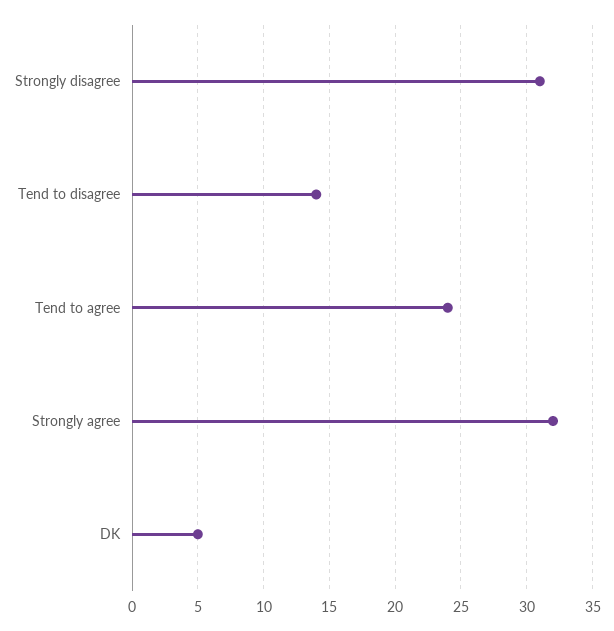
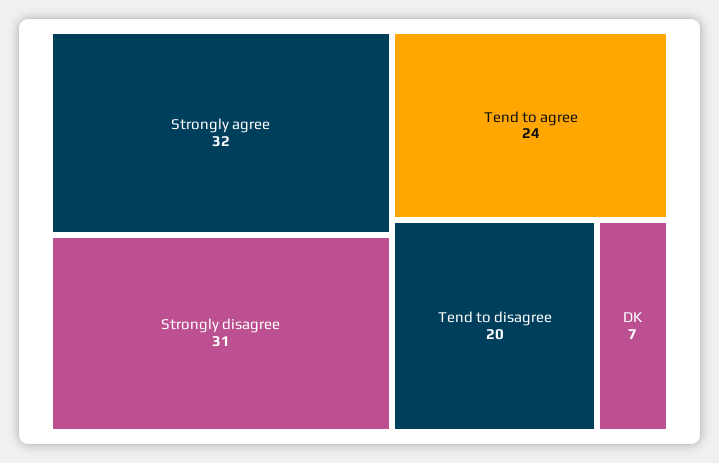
  {
    "Strongly disagree": 31,
-   "Tend to disagree": 14,
+   "Tend to disagree": 20,
    "Tend to agree": 24,
    "Strongly agree": 32,
-   "DK": 5
+   "DK": 7
  }

